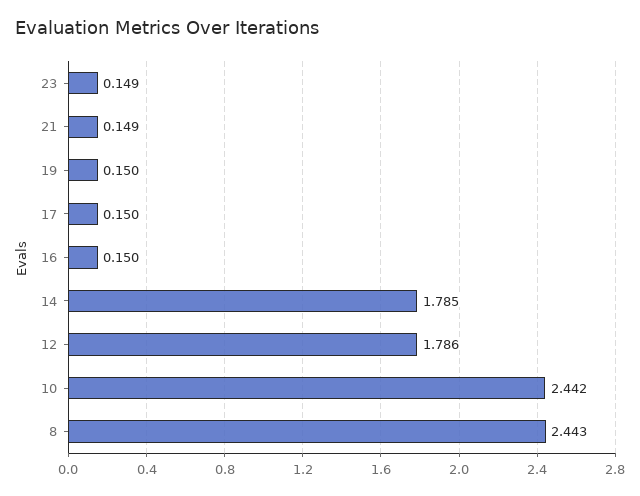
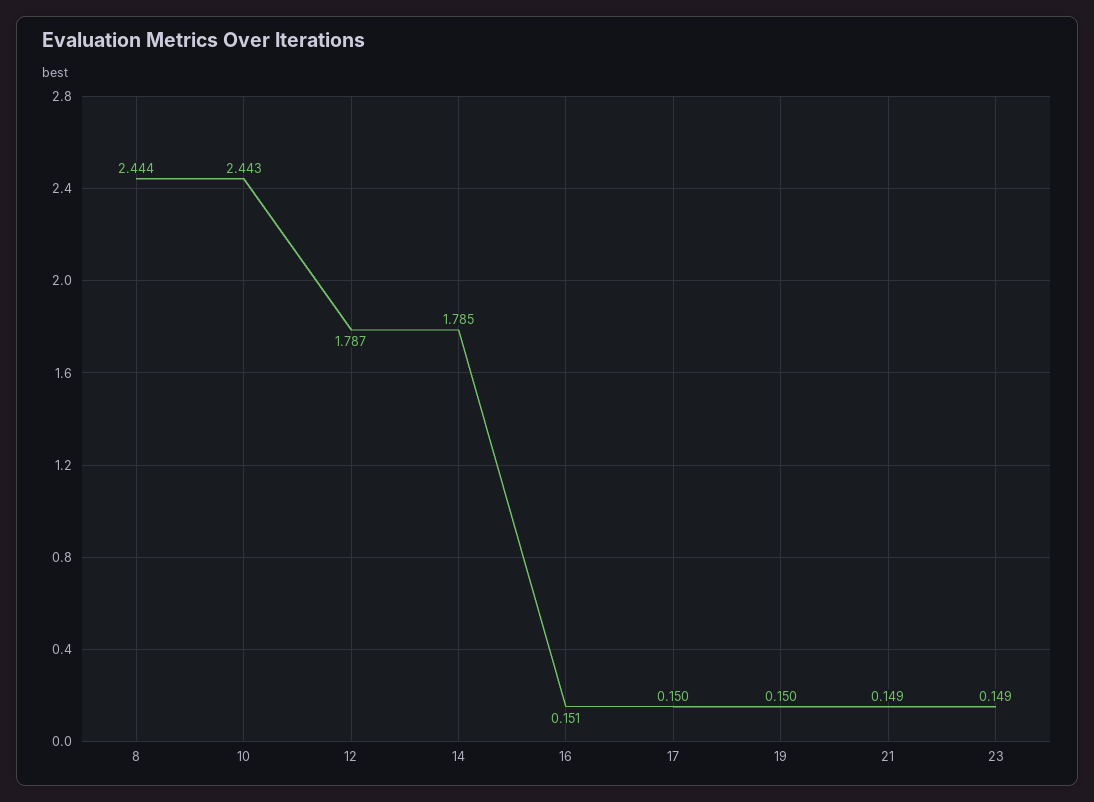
  {
    "23": 0.149,
    "21": 0.149,
    "19": 0.15,
    "17": 0.15,
-   "16": 0.15,
+   "16": 0.151,
    "14": 1.785,
-   "12": 1.786,
+   "12": 1.787,
-   "10": 2.442,
+   "10": 2.443,
-   "8": 2.443
+   "8": 2.444
  }

